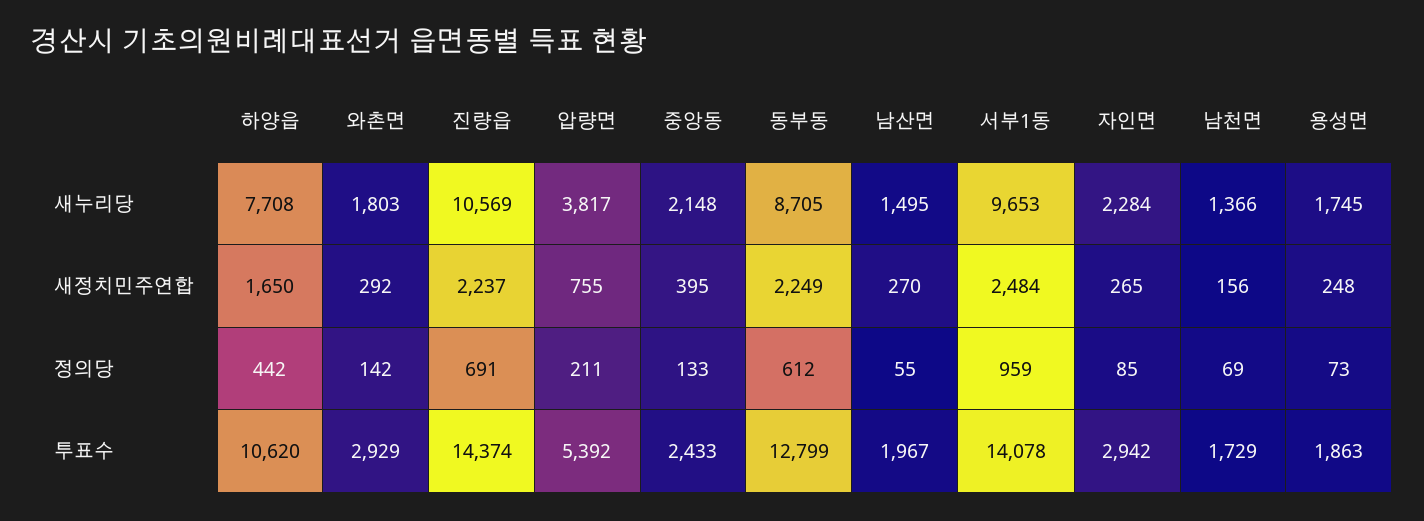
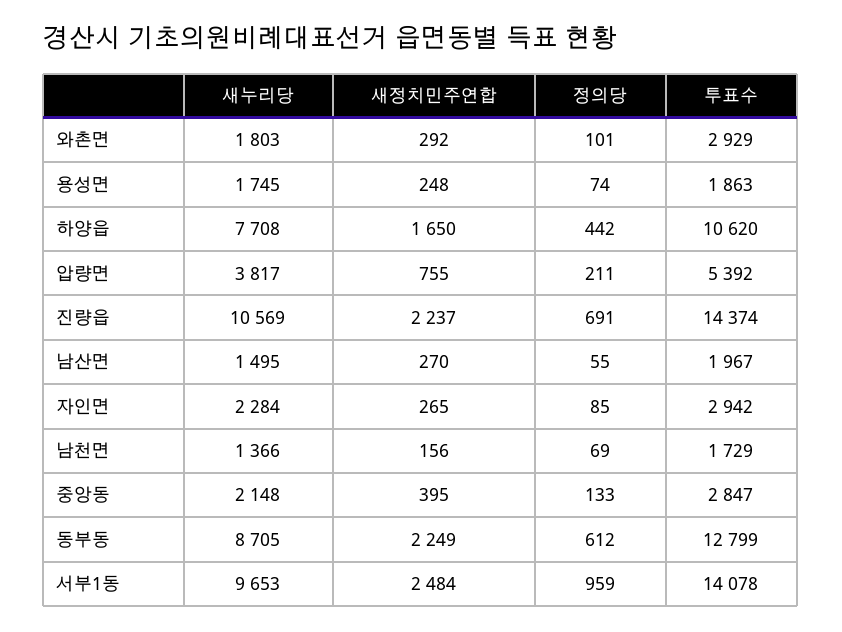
  {
    "하양읍": {
      "새누리당": 7708,
      "새정치민주연합": 1650,
      "정의당": 442,
      "투표수": 10620
    },
    "와촌면": {
      "새누리당": 1803,
      "새정치민주연합": 292,
-     "정의당": 142,
+     "정의당": 101,
      "투표수": 2929
    },
    "진량읍": {
      "새누리당": 10569,
      "새정치민주연합": 2237,
      "정의당": 691,
      "투표수": 14374
    },
    "압량면": {
      "새누리당": 3817,
      "새정치민주연합": 755,
      "정의당": 211,
      "투표수": 5392
    },
    "중앙동": {
      "새누리당": 2148,
      "새정치민주연합": 395,
      "정의당": 133,
-     "투표수": 2433
+     "투표수": 2847
    },
    "동부동": {
      "새누리당": 8705,
      "새정치민주연합": 2249,
      "정의당": 612,
      "투표수": 12799
    },
    "남산면": {
      "새누리당": 1495,
      "새정치민주연합": 270,
      "정의당": 55,
      "투표수": 1967
    },
    "서부1동": {
      "새누리당": 9653,
      "새정치민주연합": 2484,
      "정의당": 959,
      "투표수": 14078
    },
    "자인면": {
      "새누리당": 2284,
      "새정치민주연합": 265,
      "정의당": 85,
      "투표수": 2942
    },
    "남천면": {
      "새누리당": 1366,
      "새정치민주연합": 156,
      "정의당": 69,
      "투표수": 1729
    },
    "용성면": {
      "새누리당": 1745,
      "새정치민주연합": 248,
-     "정의당": 73,
+     "정의당": 74,
      "투표수": 1863
    }
  }

